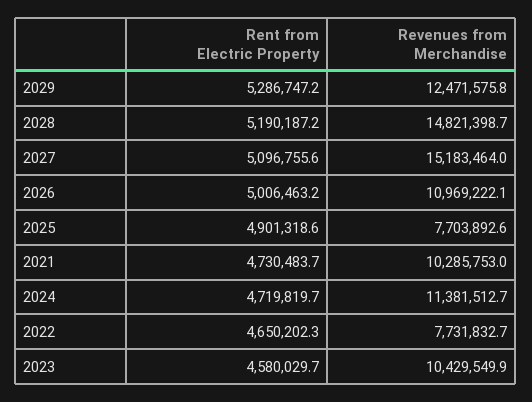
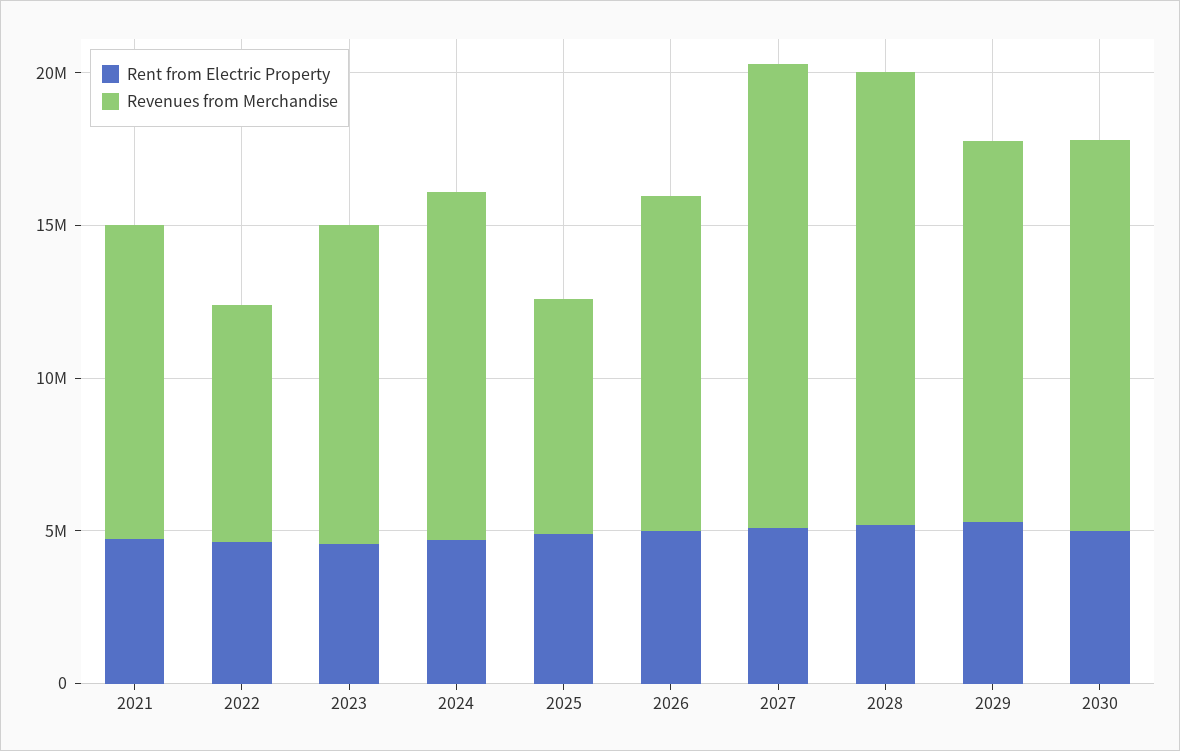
  {
    "Rent from Electric Property": {
      "2029": 5286747.2,
      "2028": 5190187.2,
      "2027": 5096755.6,
      "2026": 5006463.2,
      "2025": 4901318.6,
      "2021": 4730483.7,
      "2024": 4719819.7,
      "2022": 4650202.3,
-     "2023": 4580029.7
+     "2023": 4580029.7,
+     "2030": 5000000
    },
    "Revenues from Merchandise": {
      "2029": 12471575.8,
      "2028": 14821398.7,
      "2027": 15183464,
      "2026": 10969222.1,
      "2025": 7703892.6,
      "2021": 10285753,
      "2024": 11381512.7,
      "2022": 7731832.7,
-     "2023": 10429549.9
+     "2023": 10429549.9,
+     "2030": 13000000
    }
  }

